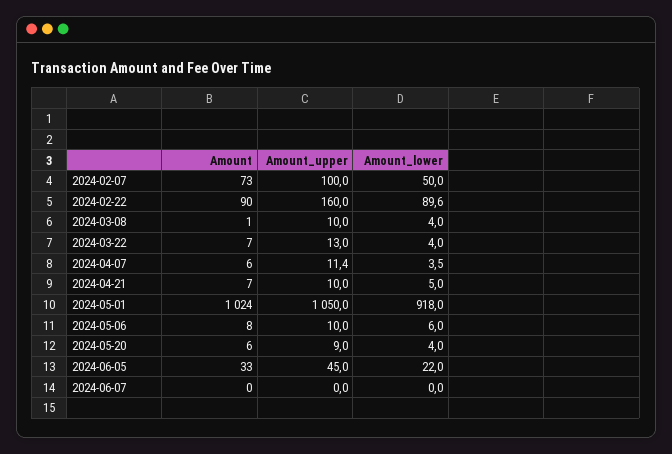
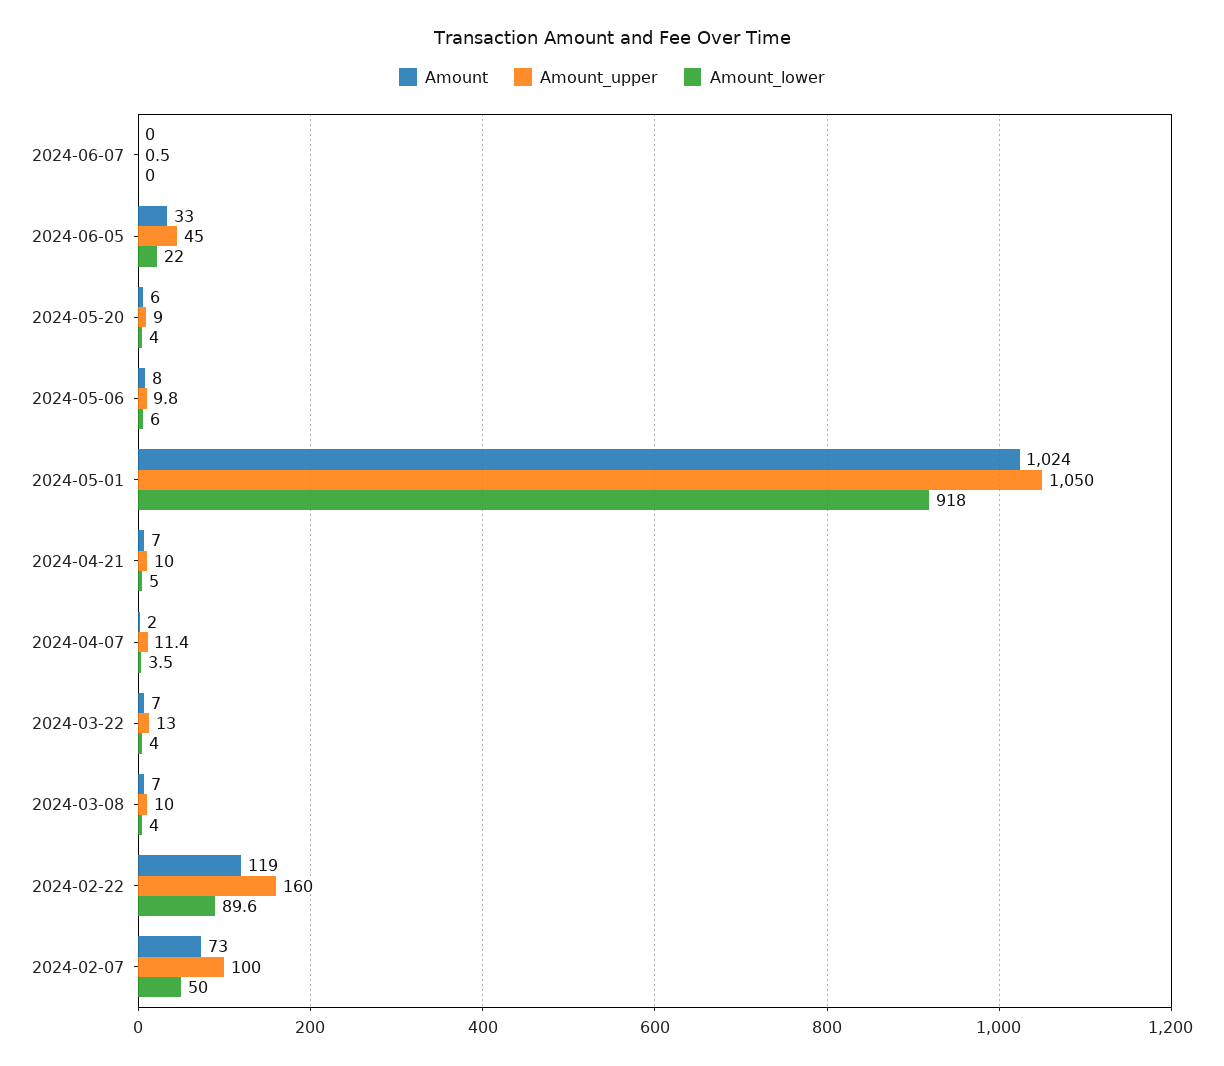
  {
    "Amount": {
      "2024-02-07": 73,
-     "2024-02-22": 90,
+     "2024-02-22": 119,
-     "2024-03-08": 1,
+     "2024-03-08": 7,
      "2024-03-22": 7,
-     "2024-04-07": 6,
+     "2024-04-07": 2,
      "2024-04-21": 7,
      "2024-05-01": 1024,
      "2024-05-06": 8,
      "2024-05-20": 6,
      "2024-06-05": 33,
      "2024-06-07": 0
    },
    "Amount_upper": {
      "2024-02-07": 100,
      "2024-02-22": 160,
      "2024-03-08": 10,
      "2024-03-22": 13,
      "2024-04-07": 11.4,
      "2024-04-21": 10,
      "2024-05-01": 1050,
-     "2024-05-06": 10,
+     "2024-05-06": 9.8,
      "2024-05-20": 9,
      "2024-06-05": 45,
-     "2024-06-07": 0
+     "2024-06-07": 0.5
    },
    "Amount_lower": {
      "2024-02-07": 50,
      "2024-02-22": 89.6,
      "2024-03-08": 4,
      "2024-03-22": 4,
      "2024-04-07": 3.5,
      "2024-04-21": 5,
      "2024-05-01": 918,
      "2024-05-06": 6,
      "2024-05-20": 4,
      "2024-06-05": 22,
      "2024-06-07": 0
    }
  }

